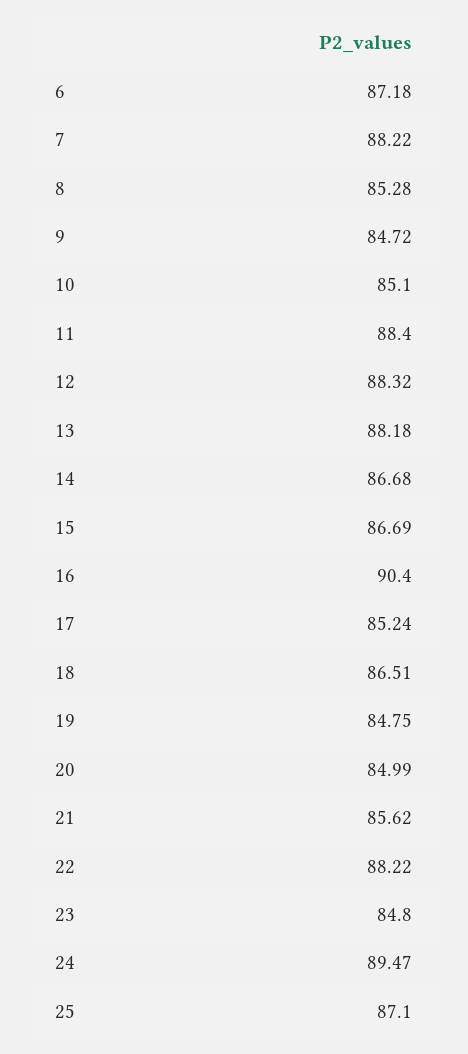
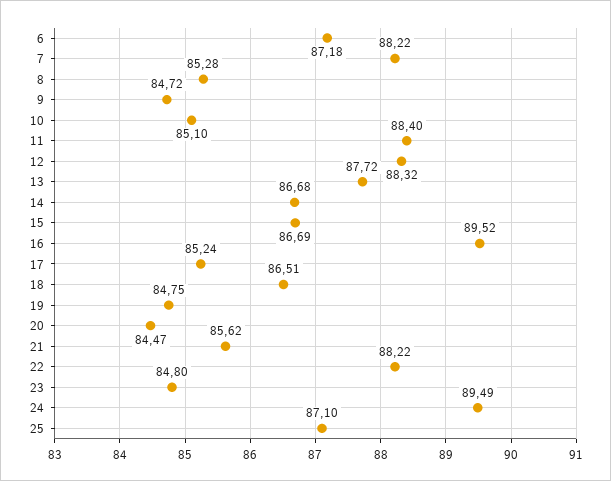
  {
    "6": 87.18,
    "7": 88.22,
    "8": 85.28,
    "9": 84.72,
    "10": 85.1,
    "11": 88.4,
    "12": 88.32,
-   "13": 88.18,
+   "13": 87.72,
    "14": 86.68,
    "15": 86.69,
-   "16": 90.4,
+   "16": 89.52,
    "17": 85.24,
    "18": 86.51,
    "19": 84.75,
-   "20": 84.99,
+   "20": 84.47,
    "21": 85.62,
    "22": 88.22,
    "23": 84.8,
-   "24": 89.47,
+   "24": 89.49,
    "25": 87.1
  }

